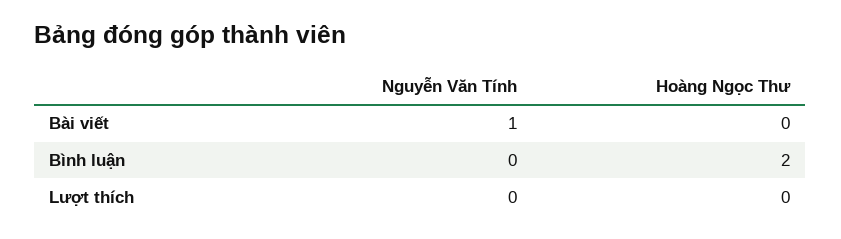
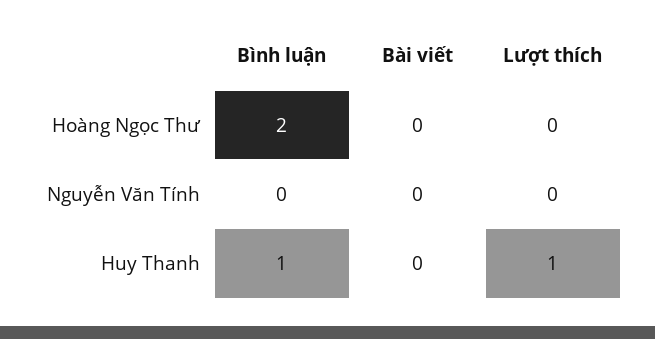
  {
    "Nguyễn Văn Tính": {
-     "Bài viết": 1,
+     "Bài viết": 0,
      "Bình luận": 0,
      "Lượt thích": 0
    },
    "Hoàng Ngọc Thư": {
      "Bài viết": 0,
      "Bình luận": 2,
      "Lượt thích": 0
-   }
+   },
+   "Huy Thanh": {
+     "Bình luận": 1,
+     "Bài viết": 0,
+     "Lượt thích": 1
+   }
  }

